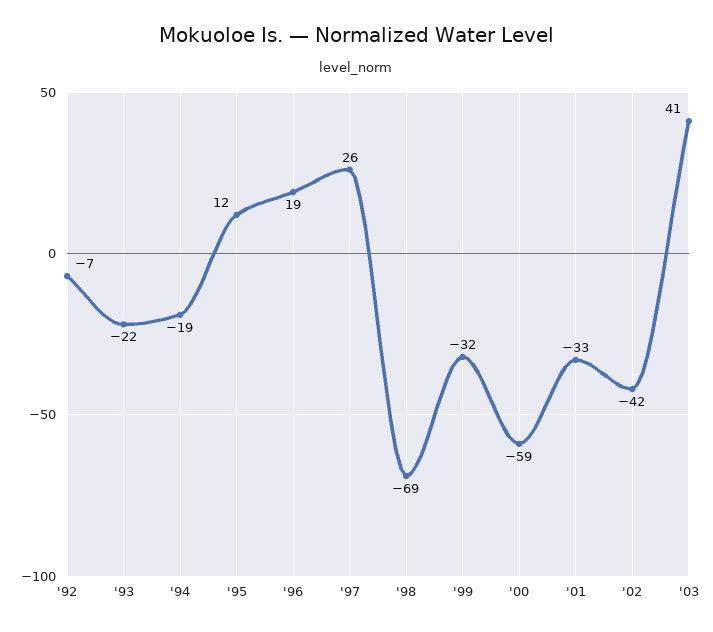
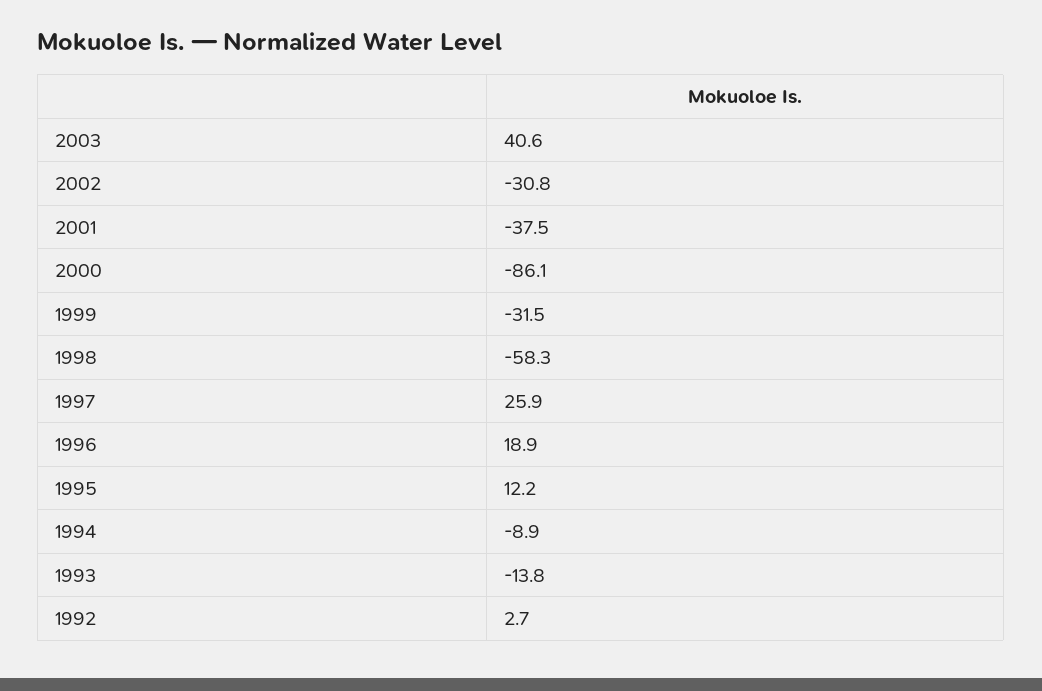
  {
-   "'92": -7,
+   "'92": 2.7,
-   "'93": -22,
+   "'93": -13.8,
-   "'94": -19,
+   "'94": -8.9,
    "'95": 12.2,
    "'96": 18.9,
    "'97": 25.9,
-   "'98": -69,
+   "'98": -58.3,
    "'99": -31.5,
-   "'00": -59,
+   "'00": -86.1,
-   "'01": -33,
+   "'01": -37.5,
-   "'02": -42,
+   "'02": -30.8,
    "'03": 40.6
  }

